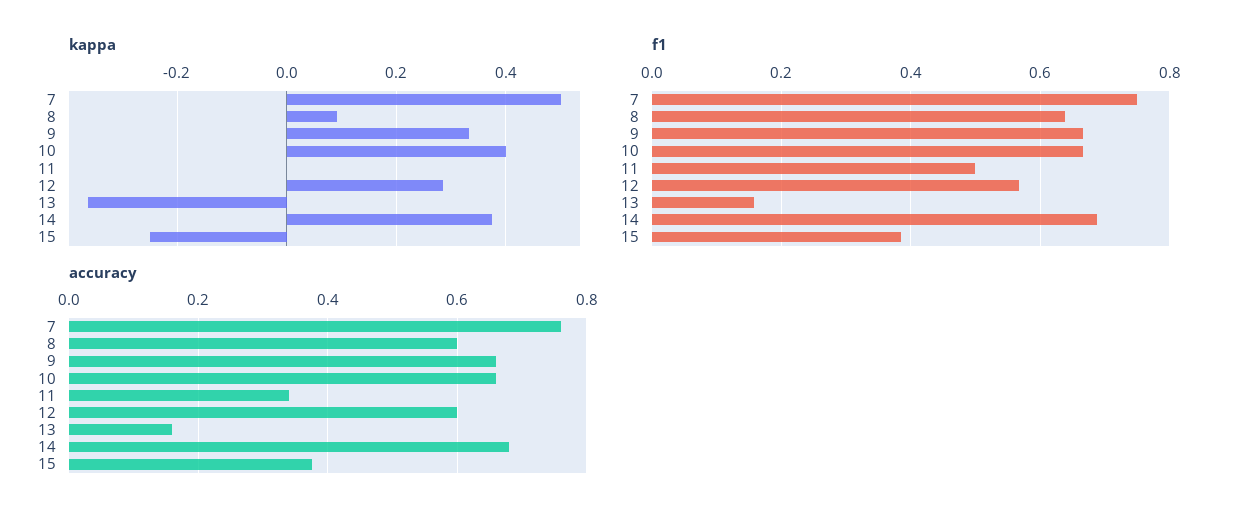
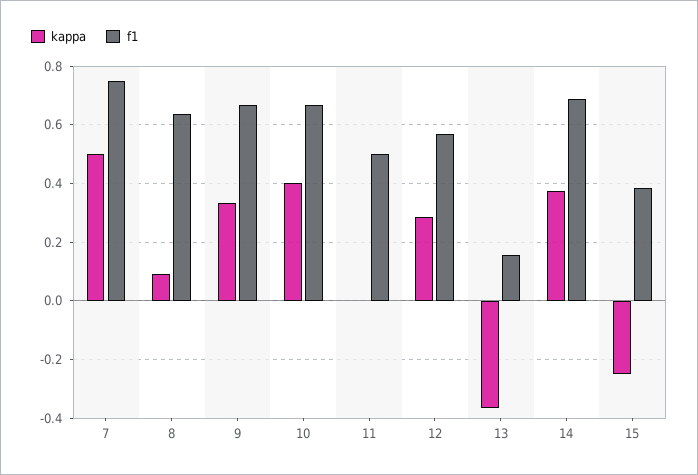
  {
    "kappa": {
      "7": 0.5,
      "8": 0.1,
      "9": 0.34,
      "10": 0.4,
      "11": 0,
      "12": 0.28,
      "13": -0.36,
      "14": 0.38,
      "15": -0.26
    },
    "f1": {
      "7": 0.76,
      "8": 0.64,
      "9": 0.66,
      "10": 0.66,
      "11": 0.5,
      "12": 0.56,
      "13": 0.16,
      "14": 0.68,
      "15": 0.38
-   },
+   }
-   "accuracy": {
-     "7": 0.76,
-     "8": 0.6,
-     "9": 0.66,
-     "10": 0.66,
-     "11": 0.34,
-     "12": 0.6,
-     "13": 0.16,
-     "14": 0.68,
-     "15": 0.38
-   }
  }

